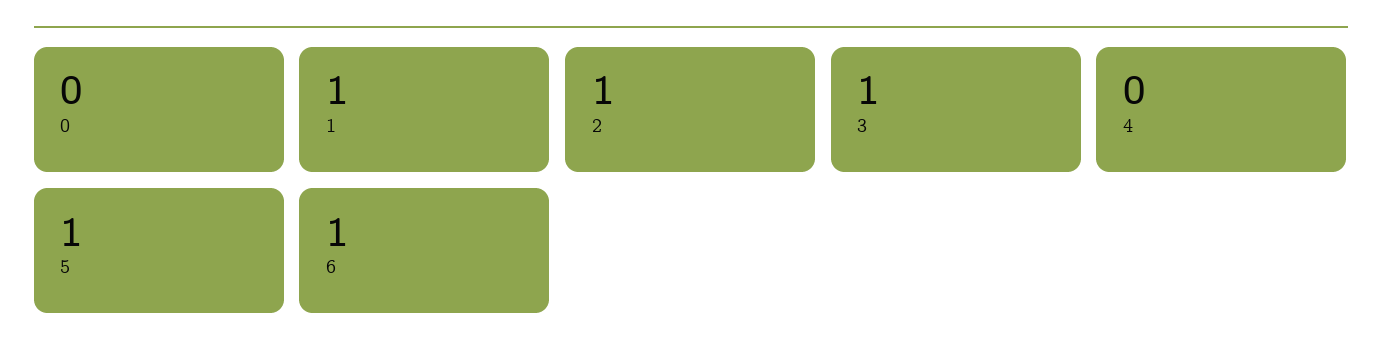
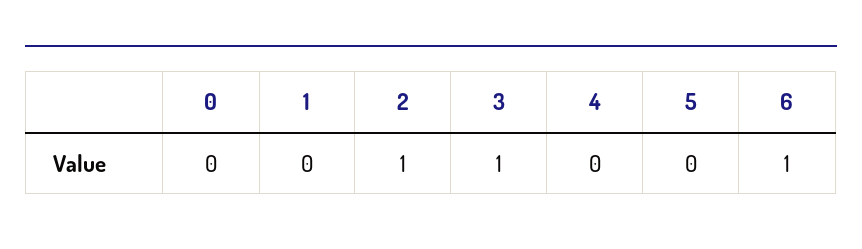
  {
    "0": 0,
-   "1": 1,
+   "1": 0,
    "2": 1,
    "3": 1,
    "4": 0,
-   "5": 1,
+   "5": 0,
    "6": 1
  }

